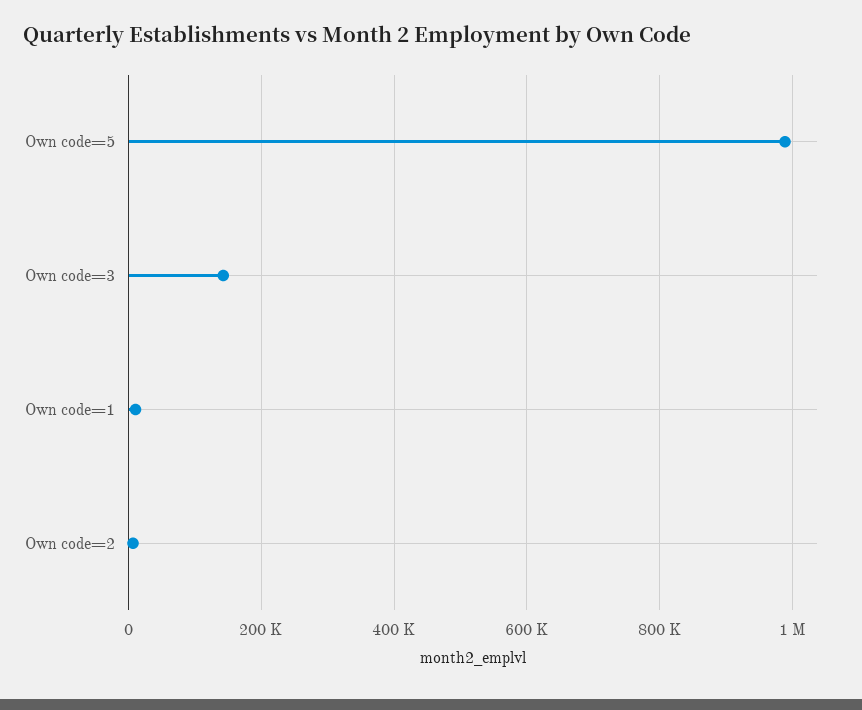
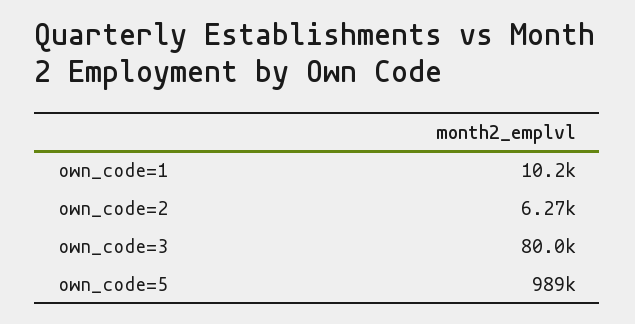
  {
    "Own code=5": 989000,
-   "Own code=3": 140000,
+   "Own code=3": 80000,
    "Own code=1": 10200,
    "Own code=2": 6270
  }

